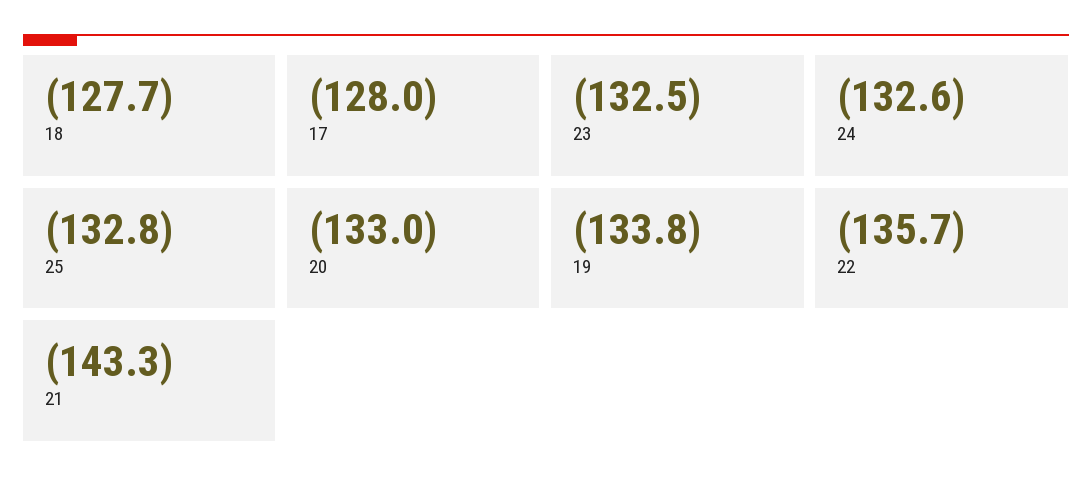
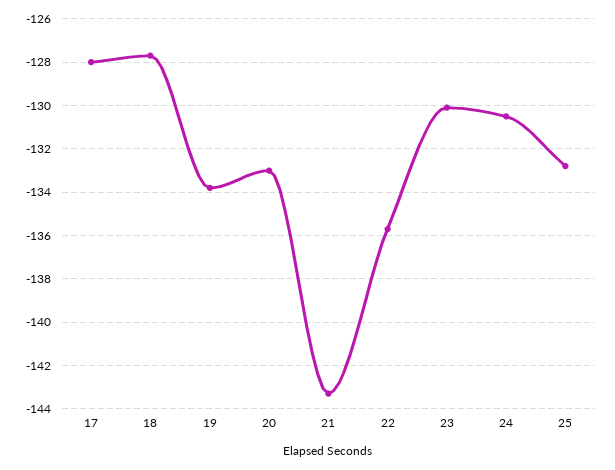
  {
    "18": -127.7,
    "17": -128,
-   "23": -132.5,
+   "23": -130,
-   "24": -132.6,
+   "24": -130.5,
    "25": -132.8,
    "20": -133,
    "19": -133.8,
    "22": -135.7,
    "21": -143.3
  }

